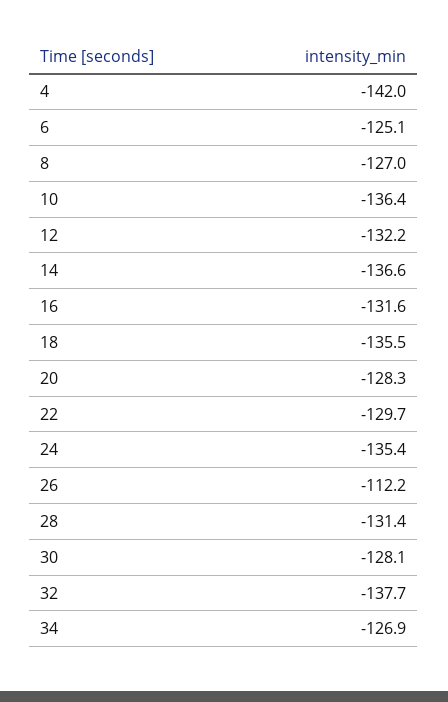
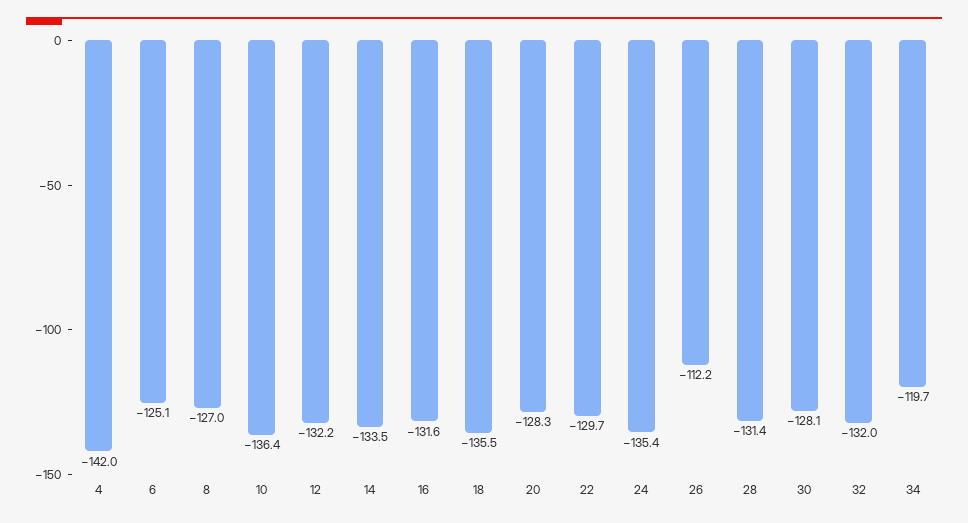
  {
    "4": -142,
    "6": -125.1,
    "8": -127,
    "10": -136.4,
    "12": -132.2,
-   "14": -136.6,
+   "14": -133.5,
    "16": -131.6,
    "18": -135.5,
    "20": -128.3,
    "22": -129.7,
    "24": -135.4,
    "26": -112.2,
    "28": -131.4,
    "30": -128.1,
-   "32": -137.7,
+   "32": -132,
-   "34": -126.9
+   "34": -119.7
  }

